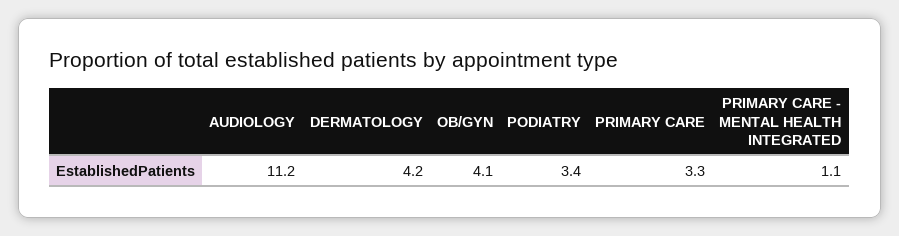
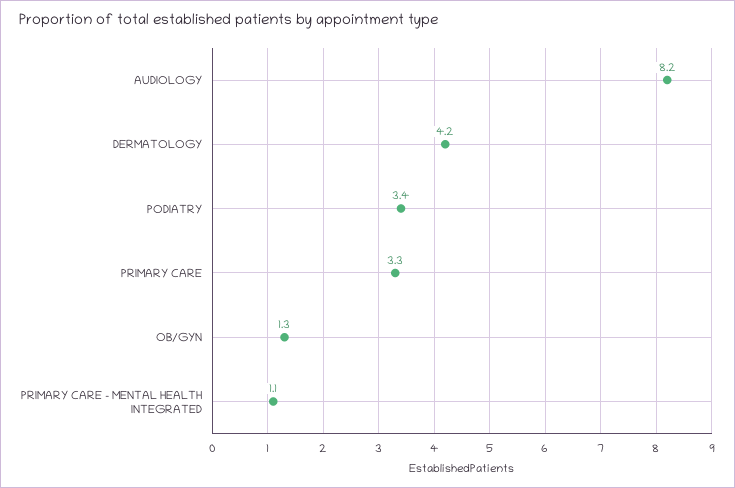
  {
-   "AUDIOLOGY": 11.2,
+   "AUDIOLOGY": 8.2,
    "DERMATOLOGY": 4.2,
-   "OB/GYN": 4.1,
+   "OB/GYN": 1.3,
    "PODIATRY": 3.4,
    "PRIMARY CARE": 3.3,
    "PRIMARY CARE - MENTAL HEALTH INTEGRATED": 1.1
  }

